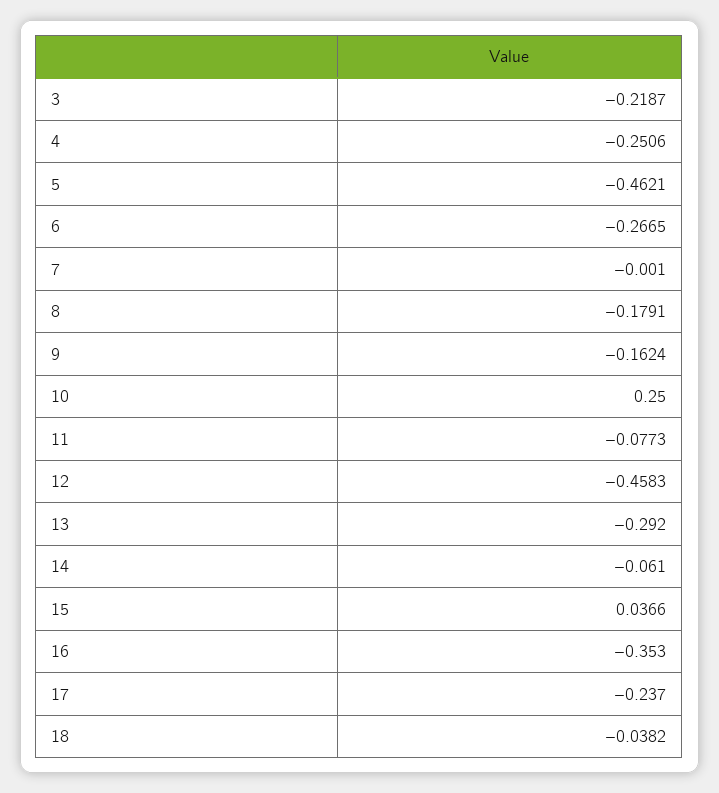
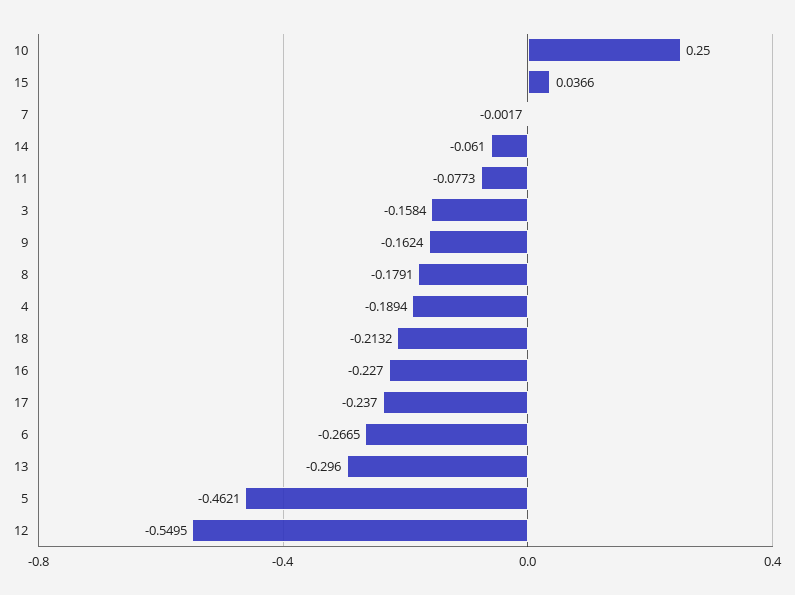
  {
-   "3": -0.2187,
+   "3": -0.1584,
-   "4": -0.2506,
+   "4": -0.1894,
    "5": -0.4621,
    "6": -0.2665,
-   "7": -0.001,
+   "7": -0.0017,
    "8": -0.1791,
    "9": -0.1624,
    "10": 0.25,
    "11": -0.0773,
-   "12": -0.4583,
+   "12": -0.5495,
-   "13": -0.292,
+   "13": -0.296,
    "14": -0.061,
    "15": 0.0366,
-   "16": -0.353,
+   "16": -0.227,
    "17": -0.237,
-   "18": -0.0382
+   "18": -0.2132
  }

